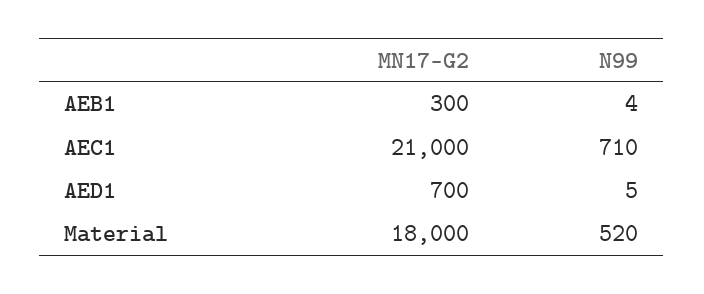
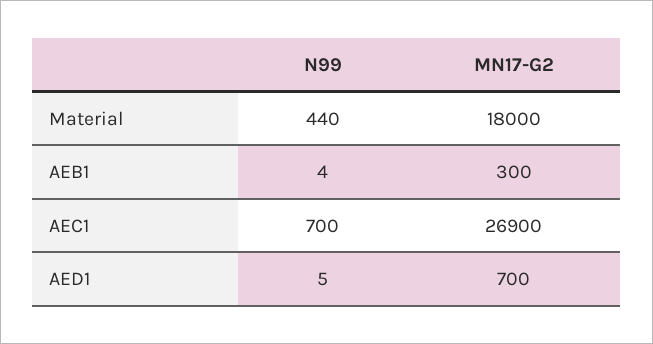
  {
    "MN17-G2": {
      "AEB1": 300,
-     "AEC1": 21000,
+     "AEC1": 26900,
      "AED1": 700,
      "Material": 18000
    },
    "N99": {
      "AEB1": 4,
-     "AEC1": 710,
+     "AEC1": 700,
      "AED1": 5,
-     "Material": 520
+     "Material": 440
    }
  }

